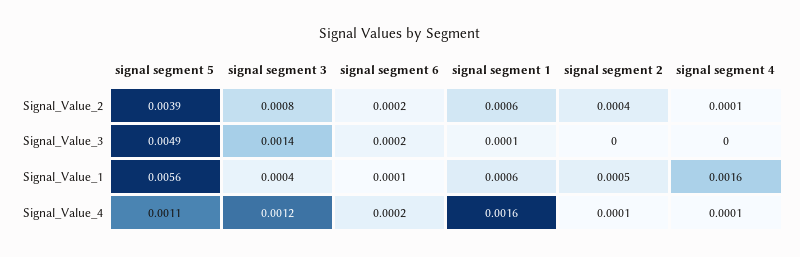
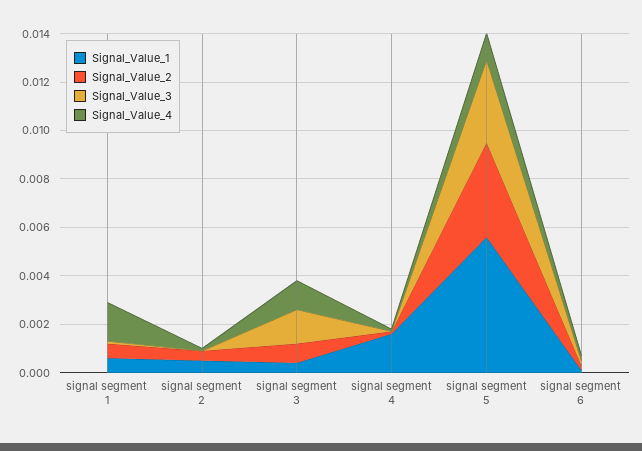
  {
    "Signal_Value_2": {
      "signal segment 5": 0.0039,
      "signal segment 3": 0.0008,
      "signal segment 6": 0.0002,
      "signal segment 1": 0.0006,
      "signal segment 2": 0.0004,
      "signal segment 4": 0.0001
    },
    "Signal_Value_3": {
-     "signal segment 5": 0.0049,
+     "signal segment 5": 0.0035,
      "signal segment 3": 0.0014,
      "signal segment 6": 0.0002,
      "signal segment 1": 0.0001,
      "signal segment 2": 0,
      "signal segment 4": 0
    },
    "Signal_Value_1": {
      "signal segment 5": 0.0056,
      "signal segment 3": 0.0004,
      "signal segment 6": 0.0001,
      "signal segment 1": 0.0006,
      "signal segment 2": 0.0005,
      "signal segment 4": 0.0016
    },
    "Signal_Value_4": {
      "signal segment 5": 0.0011,
      "signal segment 3": 0.0012,
      "signal segment 6": 0.0002,
      "signal segment 1": 0.0016,
      "signal segment 2": 0.0001,
      "signal segment 4": 0.0001
    }
  }

